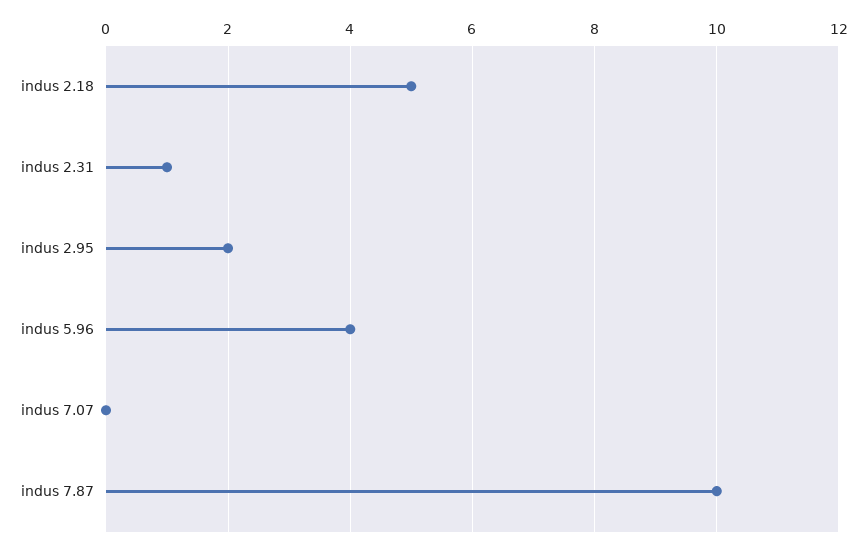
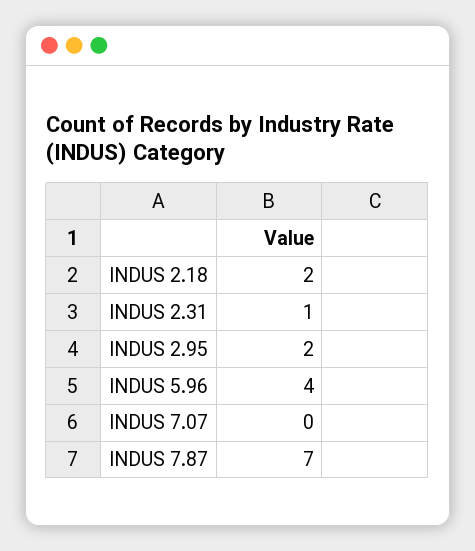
  {
-   "indus 2.18": 5,
+   "indus 2.18": 2,
    "indus 2.31": 1,
    "indus 2.95": 2,
    "indus 5.96": 4,
    "indus 7.07": 0,
-   "indus 7.87": 10
+   "indus 7.87": 7
  }

